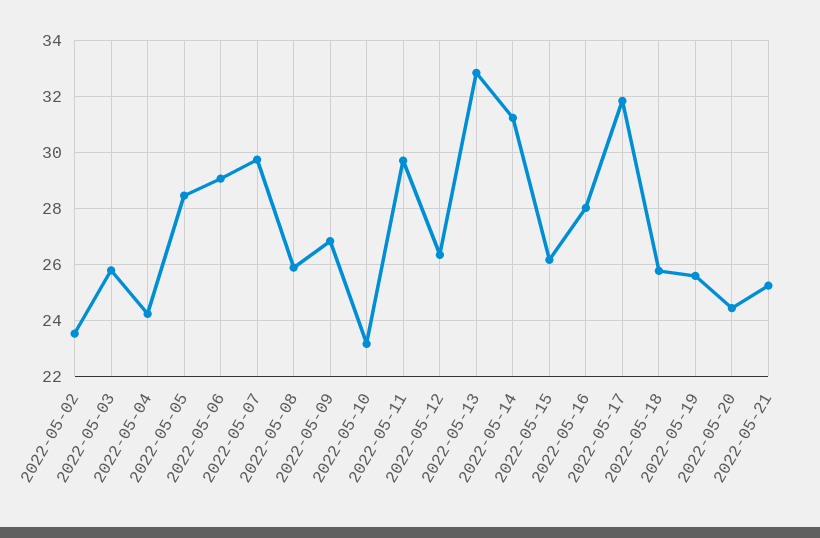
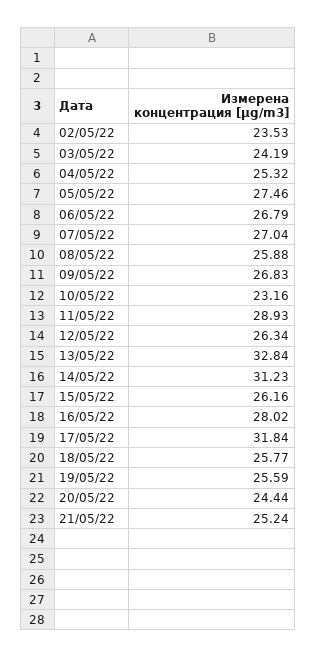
  {
    "2022-05-02": 23.53,
-   "2022-05-03": 25.75,
+   "2022-05-03": 24.19,
-   "2022-05-04": 24.25,
+   "2022-05-04": 25.32,
-   "2022-05-05": 28.5,
+   "2022-05-05": 27.46,
-   "2022-05-06": 29,
+   "2022-05-06": 26.79,
-   "2022-05-07": 29.75,
+   "2022-05-07": 27.04,
    "2022-05-08": 25.88,
    "2022-05-09": 26.83,
    "2022-05-10": 23.16,
-   "2022-05-11": 29.75,
+   "2022-05-11": 28.93,
    "2022-05-12": 26.34,
    "2022-05-13": 32.84,
    "2022-05-14": 31.23,
    "2022-05-15": 26.16,
    "2022-05-16": 28.02,
    "2022-05-17": 31.84,
    "2022-05-18": 25.77,
    "2022-05-19": 25.59,
    "2022-05-20": 24.44,
    "2022-05-21": 25.24
  }

